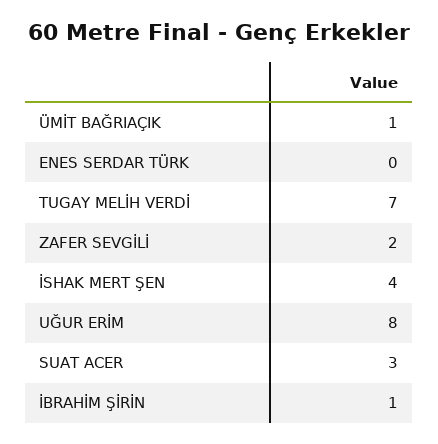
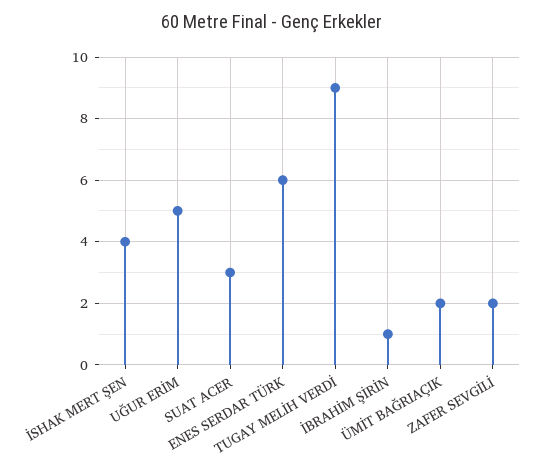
  {
-   "ÜMİT BAĞRIAÇIK": 1,
+   "ÜMİT BAĞRIAÇIK": 2,
-   "ENES SERDAR TÜRK": 0,
+   "ENES SERDAR TÜRK": 6,
-   "TUGAY MELİH VERDİ": 7,
+   "TUGAY MELİH VERDİ": 9,
    "ZAFER SEVGİLİ": 2,
    "İSHAK MERT ŞEN": 4,
-   "UĞUR ERİM": 8,
+   "UĞUR ERİM": 5,
    "SUAT ACER": 3,
    "İBRAHİM ŞİRİN": 1
  }

